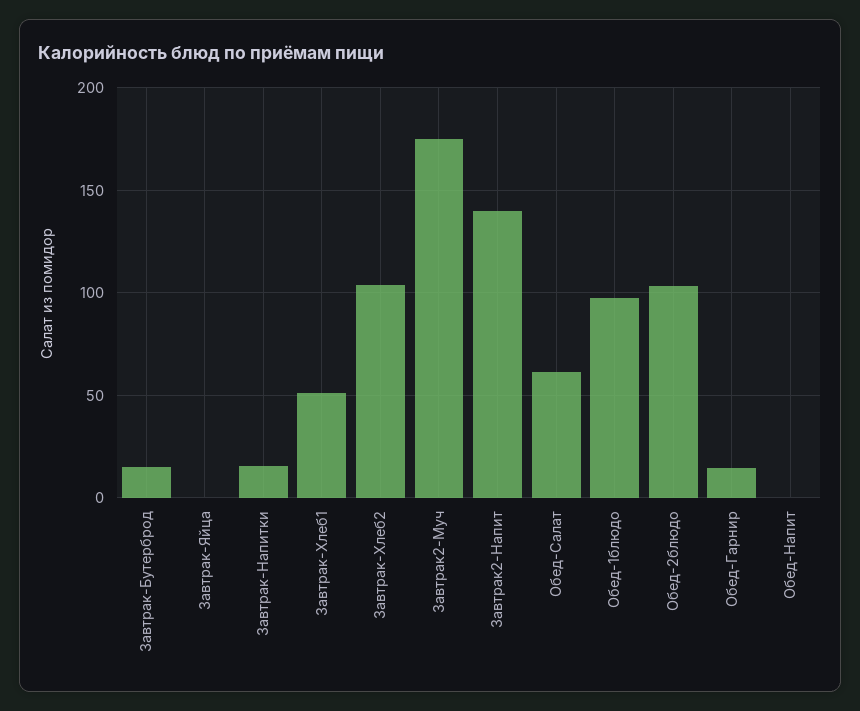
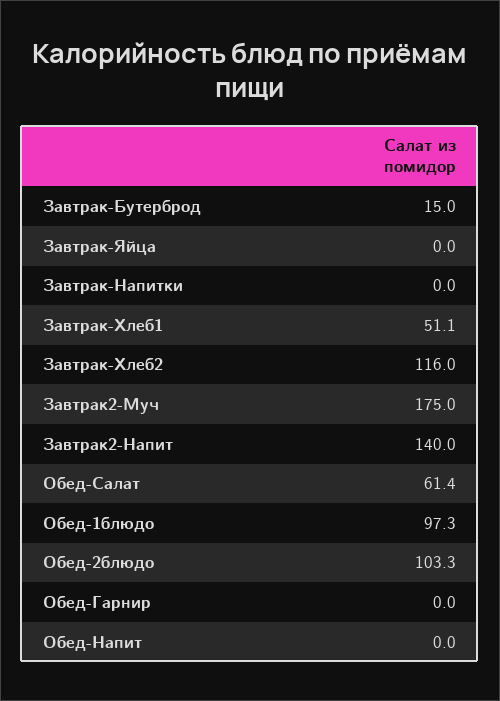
  {
    "Завтрак-Бутерброд": 15,
    "Завтрак-Яйца": 0,
-   "Завтрак-Напитки": 15,
+   "Завтрак-Напитки": 0,
    "Завтрак-Хлеб1": 51.1,
-   "Завтрак-Хлеб2": 105,
+   "Завтрак-Хлеб2": 116,
    "Завтрак2-Муч": 175,
    "Завтрак2-Напит": 140,
    "Обед-Салат": 61.4,
    "Обед-1блюдо": 97.3,
    "Обед-2блюдо": 103.3,
-   "Обед-Гарнир": 15,
+   "Обед-Гарнир": 0,
    "Обед-Напит": 0
  }

